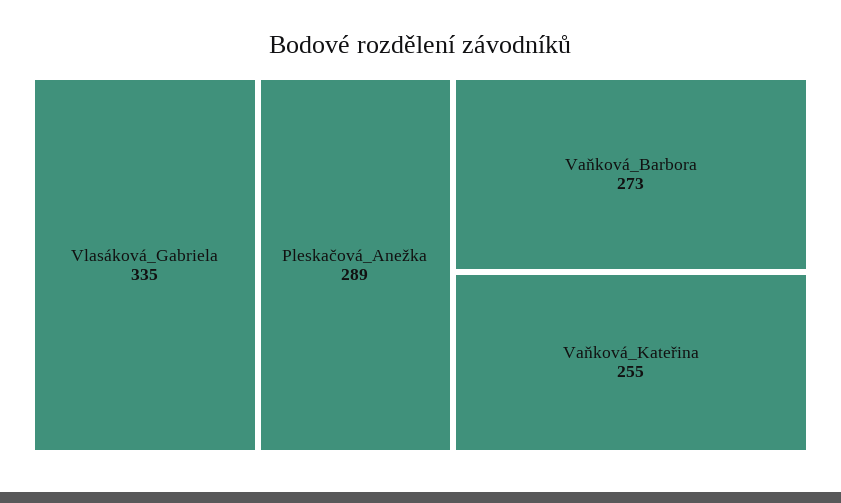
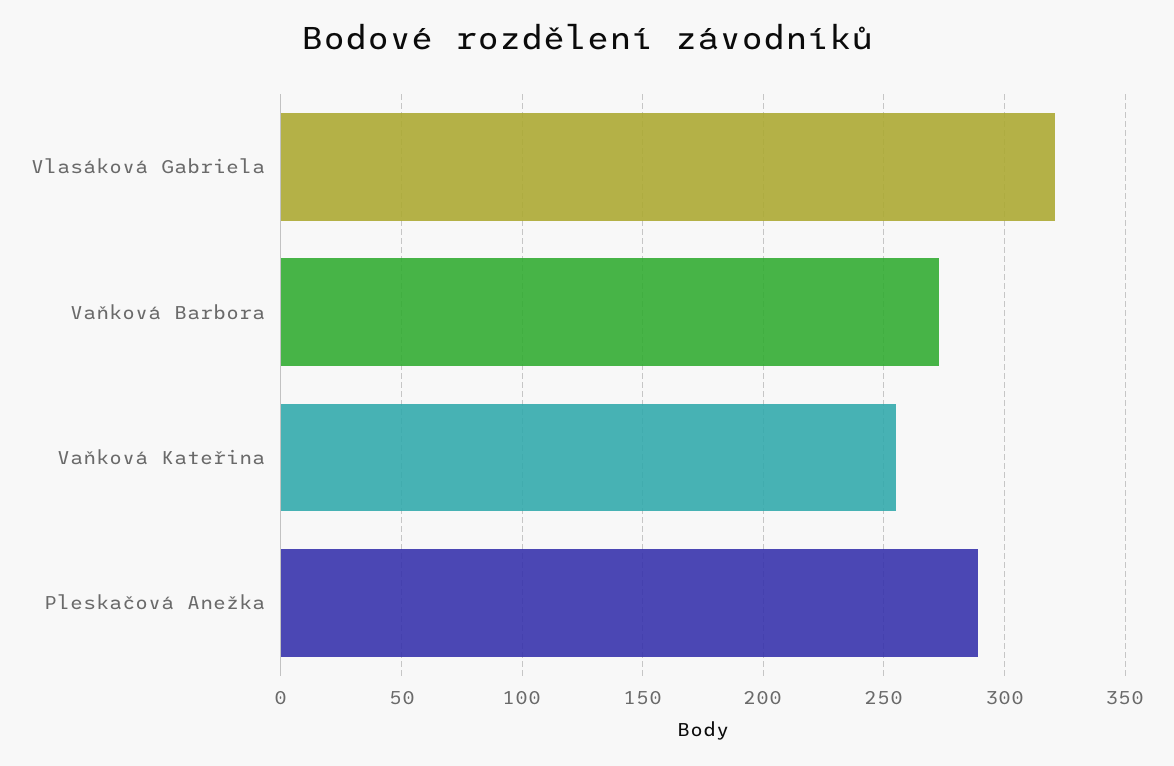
  {
-   "Vlasáková_Gabriela": 335,
+   "Vlasáková_Gabriela": 320,
    "Pleskačová_Anežka": 289,
    "Vaňková_Barbora": 273,
    "Vaňková_Kateřina": 255
  }

